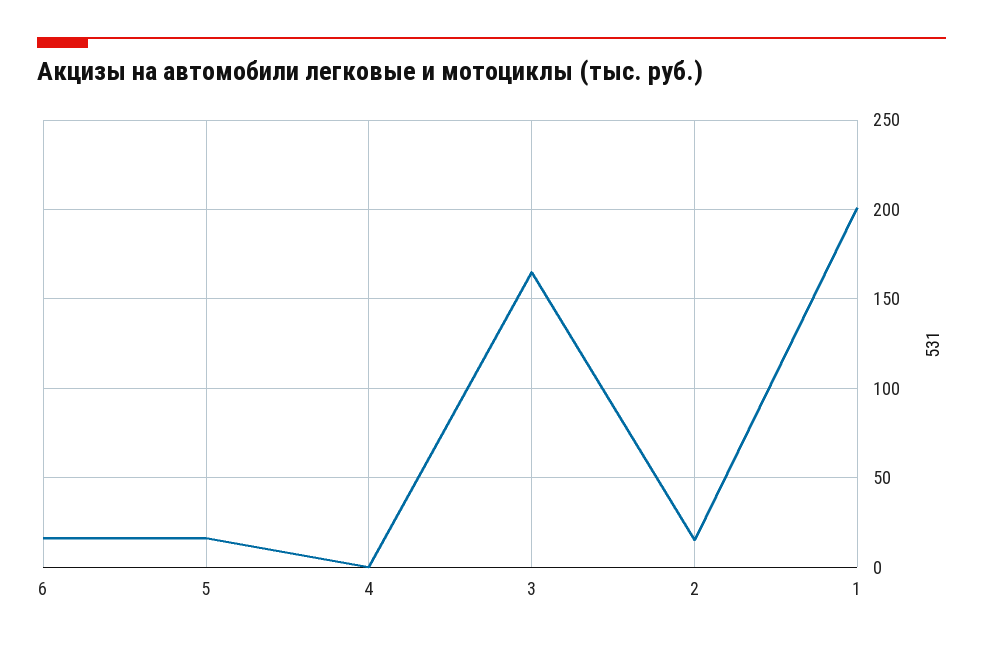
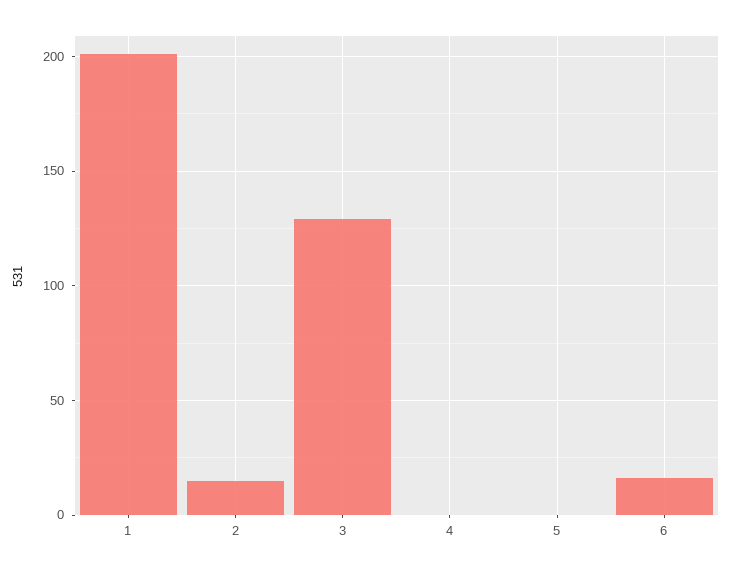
  {
    "6": 15,
-   "5": 15,
+   "5": 0,
    "4": 0,
-   "3": 165,
+   "3": 130,
    "2": 15,
    "1": 200
  }

